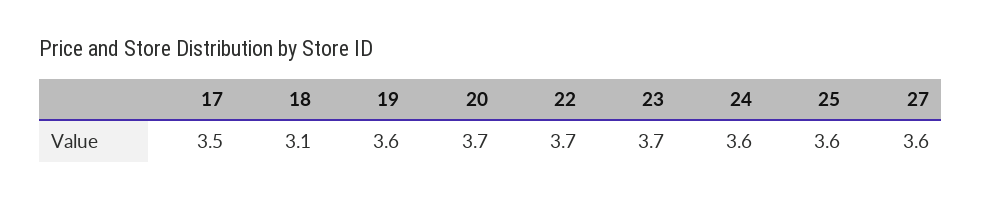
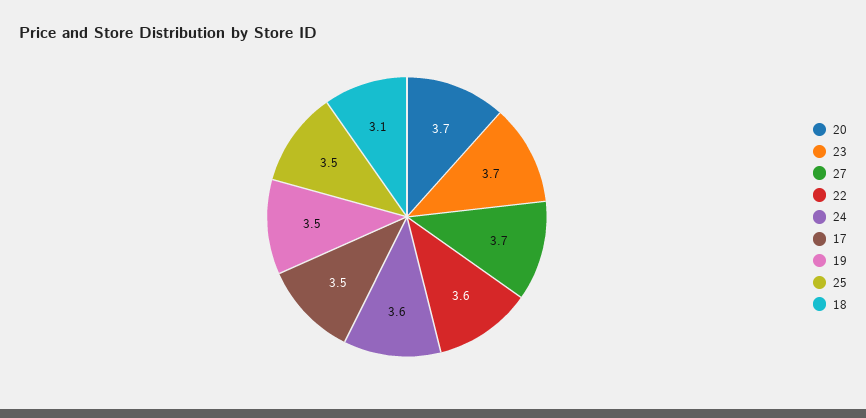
  {
    "17": 3.5,
    "18": 3.1,
-   "19": 3.6,
+   "19": 3.5,
    "20": 3.7,
-   "22": 3.7,
+   "22": 3.6,
    "23": 3.7,
    "24": 3.6,
-   "25": 3.6,
+   "25": 3.5,
-   "27": 3.6
+   "27": 3.7
  }

